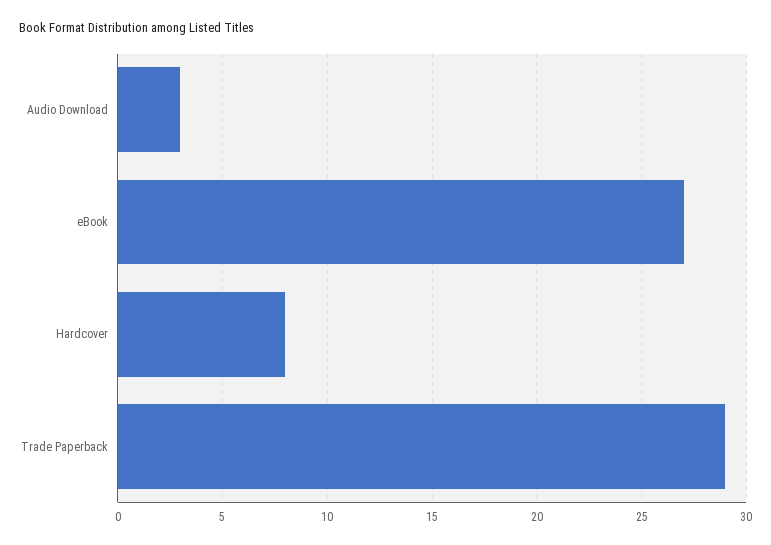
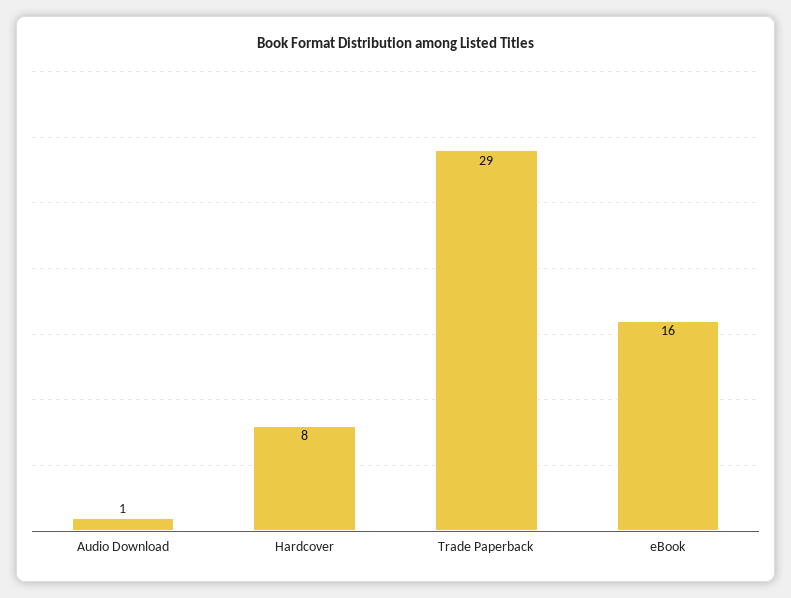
  {
-   "Audio Download": 3,
+   "Audio Download": 1,
-   "eBook": 27,
+   "eBook": 16,
    "Hardcover": 8,
    "Trade Paperback": 29
  }

